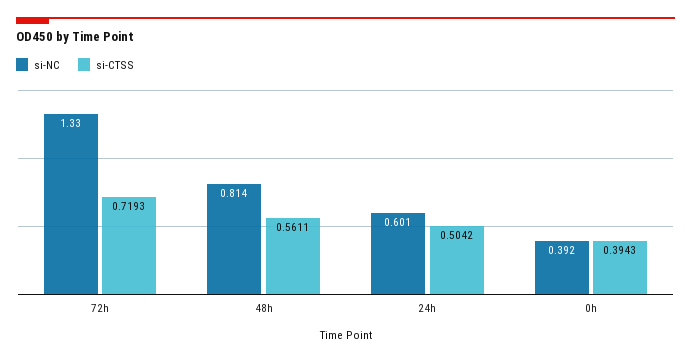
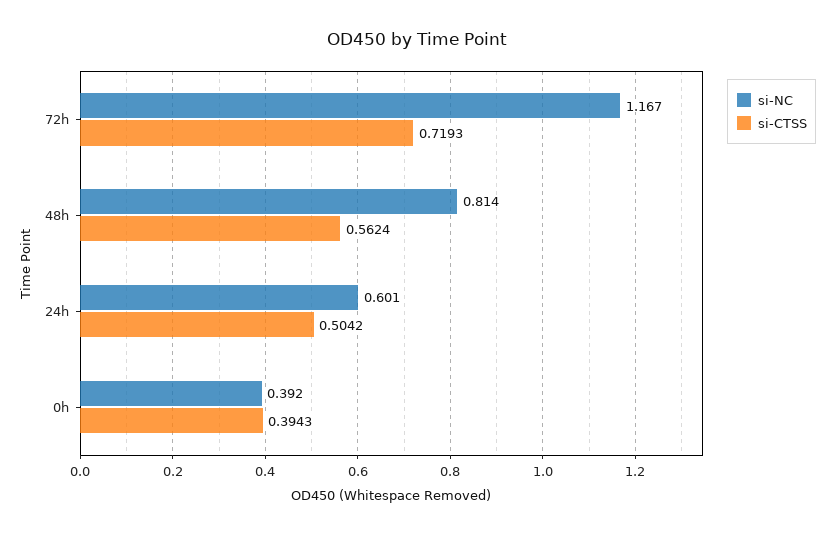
  {
    "si-NC": {
-     "72h": 1.33,
+     "72h": 1.167,
      "48h": 0.814,
      "24h": 0.601,
      "0h": 0.392
    },
    "si-CTSS": {
      "72h": 0.7193,
-     "48h": 0.5611,
+     "48h": 0.5624,
      "24h": 0.5042,
      "0h": 0.3943
    }
  }

